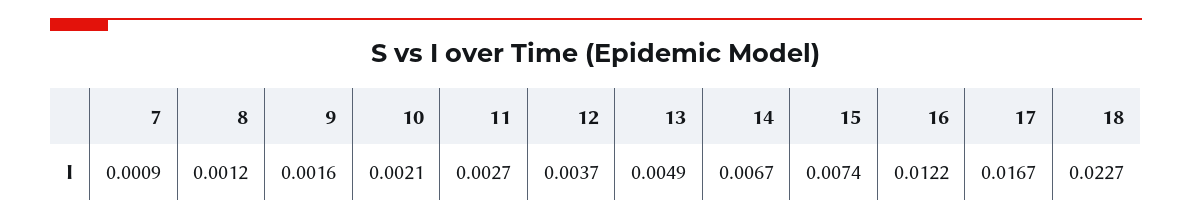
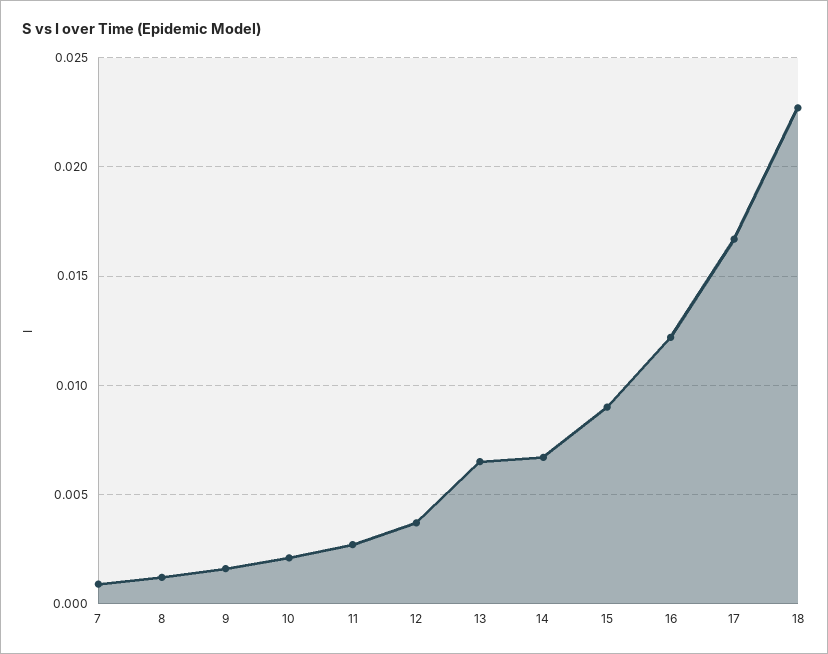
  {
    "7": 0.0009,
    "8": 0.0012,
    "9": 0.0016,
    "10": 0.0021,
    "11": 0.0027,
    "12": 0.0037,
-   "13": 0.0049,
+   "13": 0.0065,
    "14": 0.0067,
-   "15": 0.0074,
+   "15": 0.009,
    "16": 0.0122,
    "17": 0.0167,
    "18": 0.0227
  }

